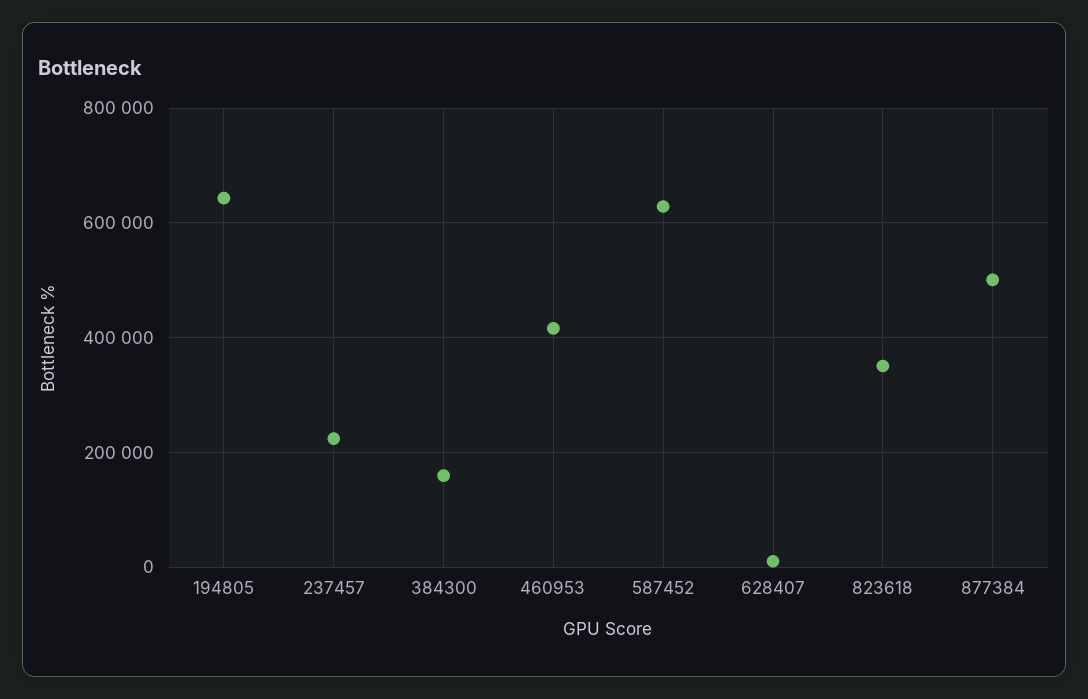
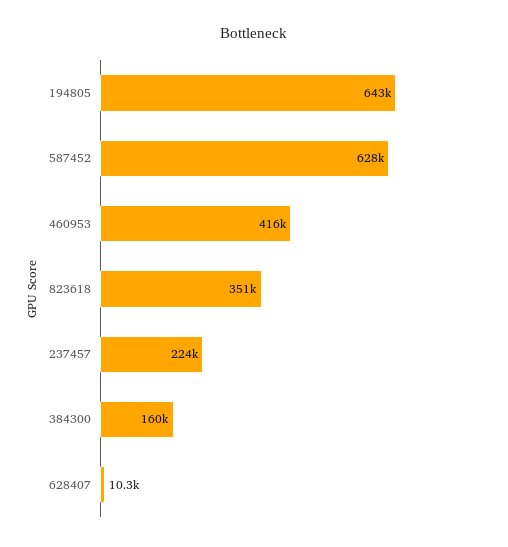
  {
    "194805": 643000,
    "237457": 224000,
    "384300": 160000,
    "460953": 416000,
    "587452": 628000,
    "628407": 10300,
-   "823618": 351000,
+   "823618": 351000
-   "877384": 500000
  }

